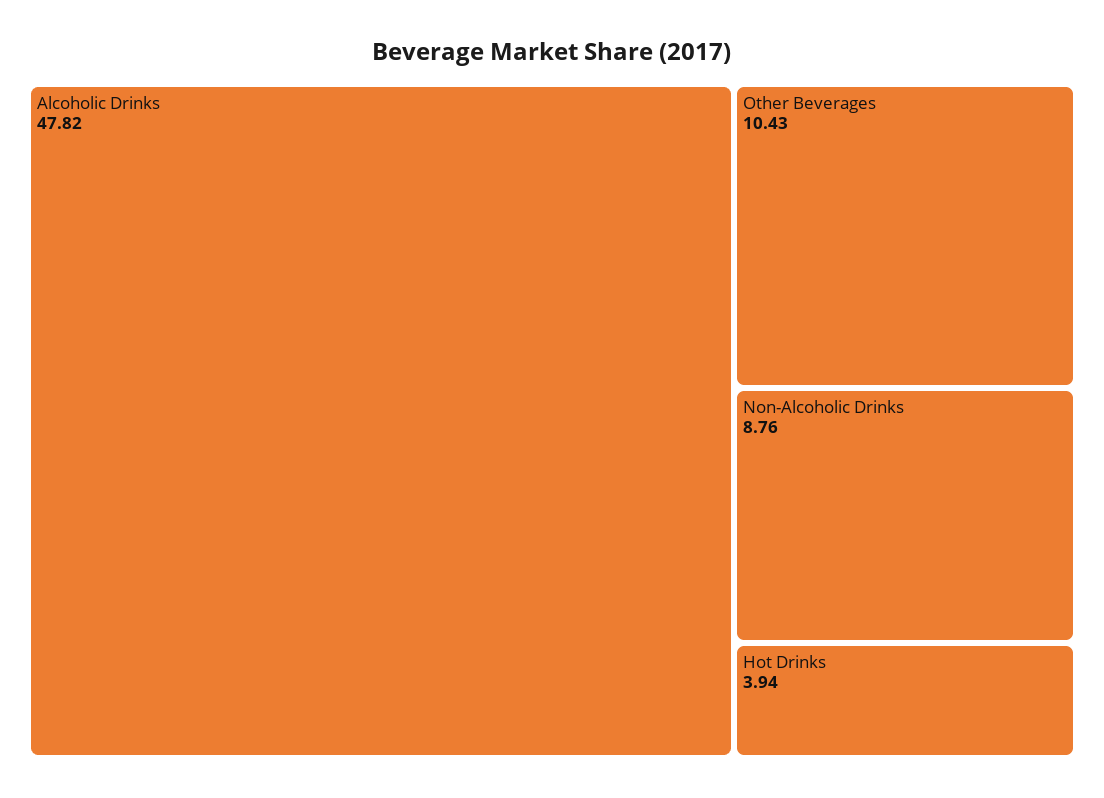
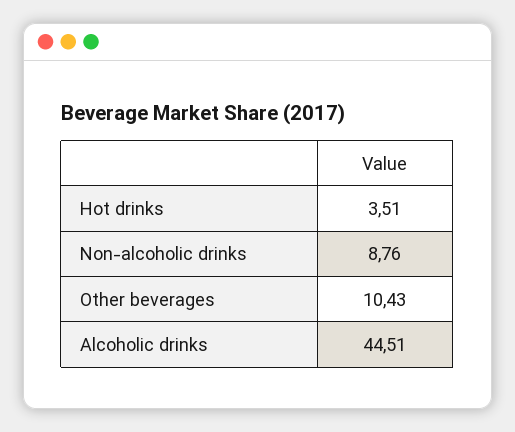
  {
-   "Alcoholic Drinks": 47.82,
+   "Alcoholic Drinks": 44.51,
    "Other Beverages": 10.43,
    "Non-Alcoholic Drinks": 8.76,
-   "Hot Drinks": 3.94
+   "Hot Drinks": 3.51
  }

